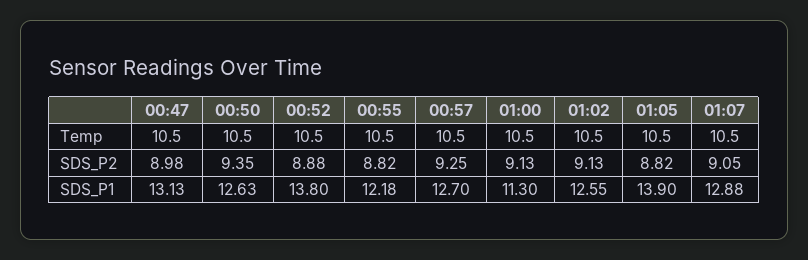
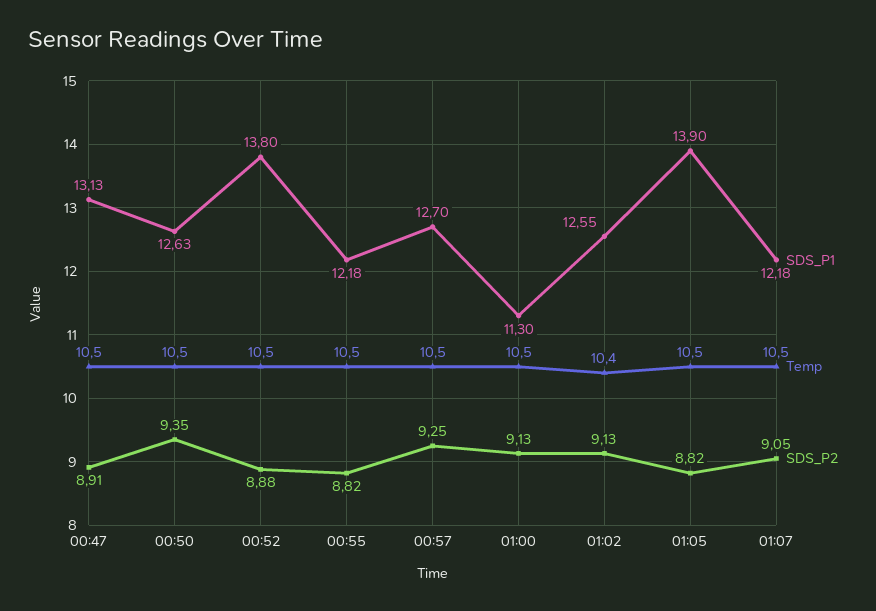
  {
    "Temp": {
      "00:47": 10.5,
      "00:50": 10.5,
      "00:52": 10.5,
      "00:55": 10.5,
      "00:57": 10.5,
      "01:00": 10.5,
-     "01:02": 10.5,
+     "01:02": 10.4,
      "01:05": 10.5,
      "01:07": 10.5
    },
    "SDS_P2": {
-     "00:47": 8.98,
+     "00:47": 8.91,
      "00:50": 9.35,
      "00:52": 8.88,
      "00:55": 8.82,
      "00:57": 9.25,
      "01:00": 9.13,
      "01:02": 9.13,
      "01:05": 8.82,
      "01:07": 9.05
    },
    "SDS_P1": {
      "00:47": 13.13,
      "00:50": 12.63,
      "00:52": 13.8,
      "00:55": 12.18,
      "00:57": 12.7,
      "01:00": 11.3,
      "01:02": 12.55,
      "01:05": 13.9,
-     "01:07": 12.88
+     "01:07": 12.18
    }
  }

